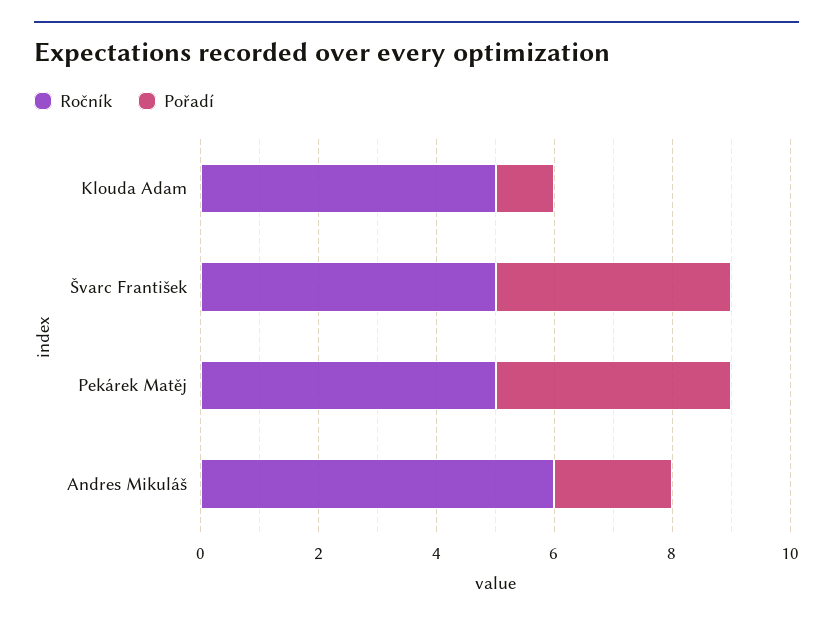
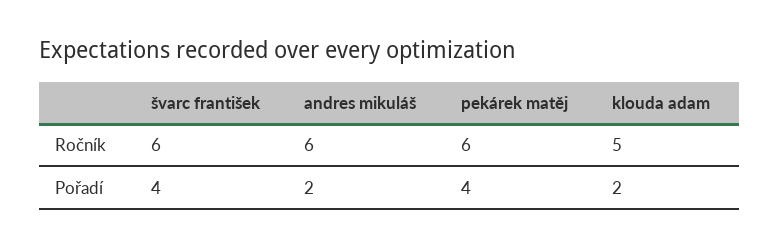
  {
    "Ročník": {
      "Klouda Adam": 5,
-     "Švarc František": 5,
+     "Švarc František": 6,
-     "Pekárek Matěj": 5,
+     "Pekárek Matěj": 6,
      "Andres Mikuláš": 6
    },
    "Pořadí": {
-     "Klouda Adam": 1,
+     "Klouda Adam": 2,
      "Švarc František": 4,
      "Pekárek Matěj": 4,
      "Andres Mikuláš": 2
    }
  }

